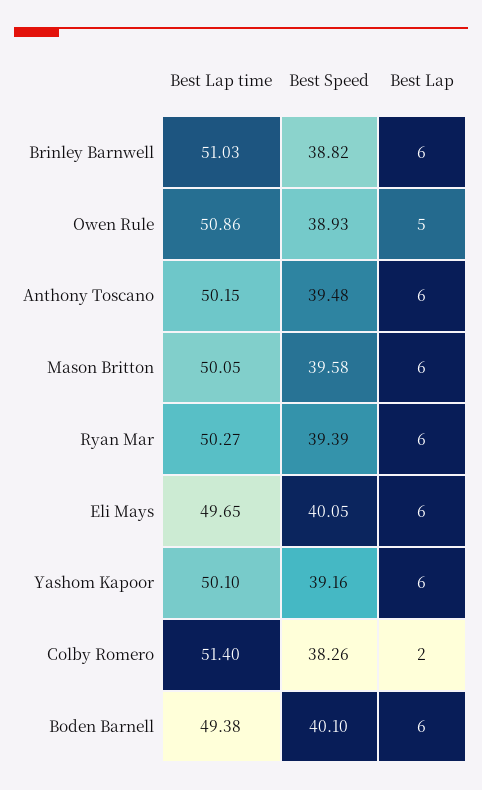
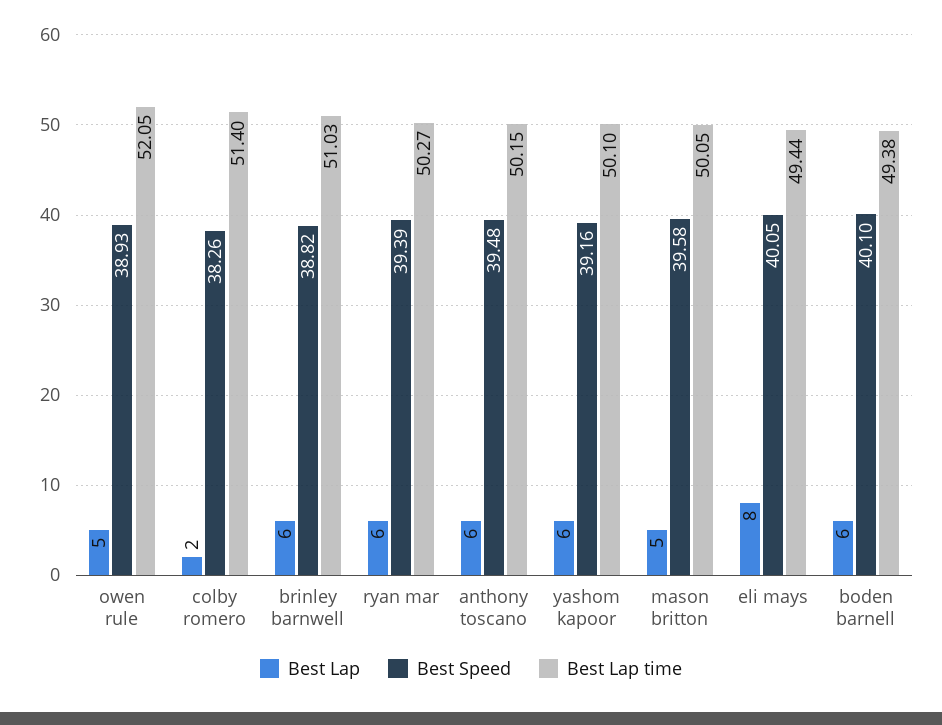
  {
    "Best Lap time": {
      "Brinley Barnwell": 51.03,
-     "Owen Rule": 50.86,
+     "Owen Rule": 52.05,
      "Anthony Toscano": 50.15,
      "Mason Britton": 50.05,
      "Ryan Mar": 50.27,
-     "Eli Mays": 49.65,
+     "Eli Mays": 49.44,
      "Yashom Kapoor": 50.1,
      "Colby Romero": 51.4,
      "Boden Barnell": 49.38
    },
    "Best Speed": {
      "Brinley Barnwell": 38.82,
      "Owen Rule": 38.93,
      "Anthony Toscano": 39.48,
      "Mason Britton": 39.58,
      "Ryan Mar": 39.39,
      "Eli Mays": 40.05,
      "Yashom Kapoor": 39.16,
      "Colby Romero": 38.26,
      "Boden Barnell": 40.1
    },
    "Best Lap": {
      "Brinley Barnwell": 6,
      "Owen Rule": 5,
      "Anthony Toscano": 6,
-     "Mason Britton": 6,
+     "Mason Britton": 5,
      "Ryan Mar": 6,
-     "Eli Mays": 6,
+     "Eli Mays": 8,
      "Yashom Kapoor": 6,
      "Colby Romero": 2,
      "Boden Barnell": 6
    }
  }

